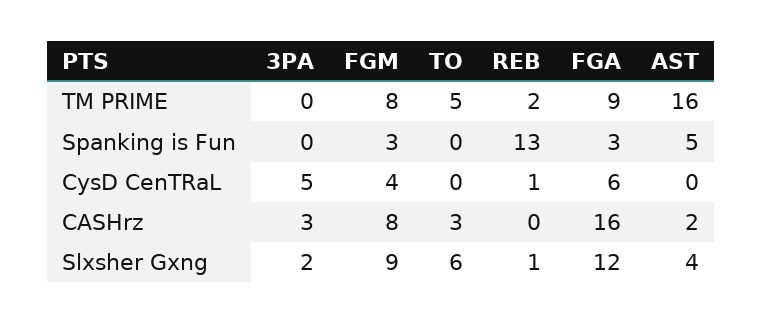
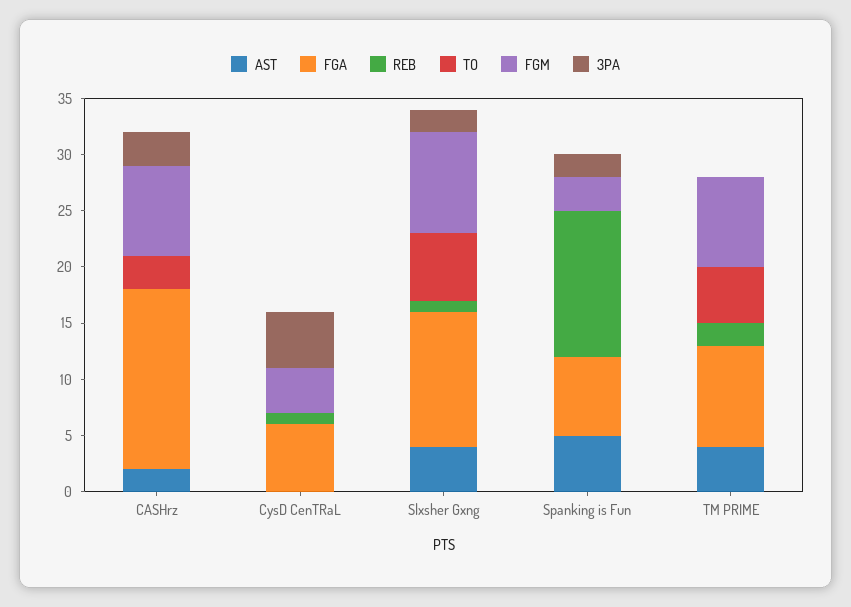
  {
    "3PA": {
      "TM PRIME": 0,
-     "Spanking is Fun": 0,
+     "Spanking is Fun": 2,
      "CysD CenTRaL": 5,
      "CASHrz": 3,
      "Slxsher Gxng": 2
    },
    "FGM": {
      "TM PRIME": 8,
      "Spanking is Fun": 3,
      "CysD CenTRaL": 4,
      "CASHrz": 8,
      "Slxsher Gxng": 9
    },
    "TO": {
      "TM PRIME": 5,
      "Spanking is Fun": 0,
      "CysD CenTRaL": 0,
      "CASHrz": 3,
      "Slxsher Gxng": 6
    },
    "REB": {
      "TM PRIME": 2,
      "Spanking is Fun": 13,
      "CysD CenTRaL": 1,
      "CASHrz": 0,
      "Slxsher Gxng": 1
    },
    "FGA": {
      "TM PRIME": 9,
-     "Spanking is Fun": 3,
+     "Spanking is Fun": 7,
      "CysD CenTRaL": 6,
      "CASHrz": 16,
      "Slxsher Gxng": 12
    },
    "AST": {
-     "TM PRIME": 16,
+     "TM PRIME": 4,
      "Spanking is Fun": 5,
      "CysD CenTRaL": 0,
      "CASHrz": 2,
      "Slxsher Gxng": 4
    }
  }

